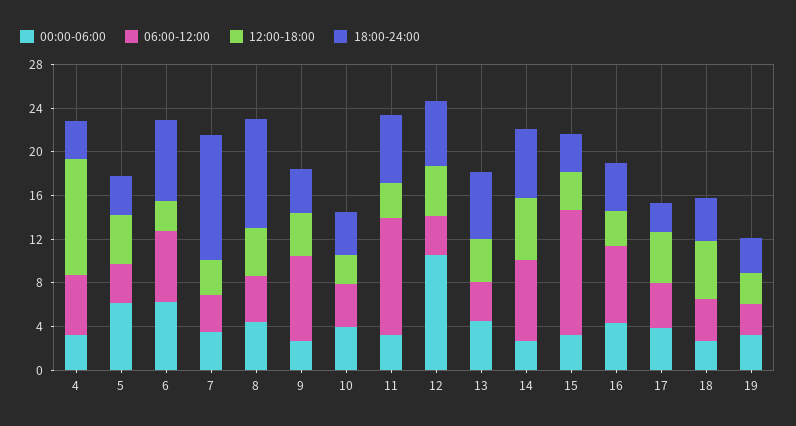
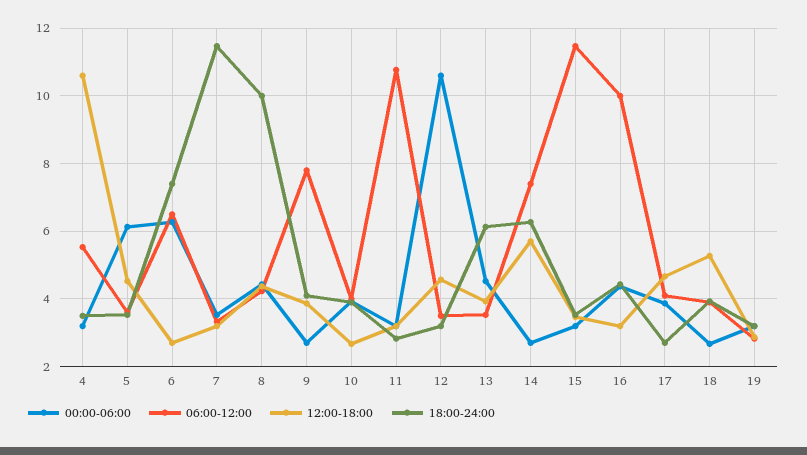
  {
    "00:00-06:00": {
      "4": 3.2,
      "5": 6.2,
      "6": 6.2,
      "7": 3.6,
      "8": 4.4,
      "9": 2.8,
      "10": 4,
      "11": 3.2,
      "12": 10.6,
      "13": 4.6,
      "14": 2.8,
      "15": 3.2,
      "16": 4.4,
      "17": 3.8,
      "18": 2.6,
      "19": 3.2
    },
    "06:00-12:00": {
      "4": 5.6,
      "5": 3.6,
      "6": 6.6,
      "7": 3.4,
      "8": 4.2,
      "9": 7.8,
      "10": 4,
      "11": 10.8,
      "12": 3.6,
      "13": 3.6,
      "14": 7.4,
      "15": 11.4,
-     "16": 7,
+     "16": 10,
      "17": 4.2,
      "18": 4,
      "19": 2.8
    },
    "12:00-18:00": {
      "4": 10.6,
      "5": 4.6,
      "6": 2.8,
      "7": 3.2,
      "8": 4.4,
      "9": 3.8,
      "10": 2.6,
      "11": 3.2,
      "12": 4.6,
      "13": 4,
      "14": 5.8,
      "15": 3.4,
      "16": 3.2,
      "17": 4.6,
      "18": 5.2,
      "19": 2.8
    },
    "18:00-24:00": {
      "4": 3.6,
      "5": 3.6,
      "6": 7.4,
      "7": 11.4,
      "8": 10,
      "9": 4.2,
      "10": 4,
-     "11": 6,
+     "11": 2.8,
-     "12": 6,
+     "12": 3.2,
      "13": 6.2,
      "14": 6.2,
      "15": 3.6,
      "16": 4.4,
      "17": 2.8,
      "18": 4,
      "19": 3.2
    }
  }

